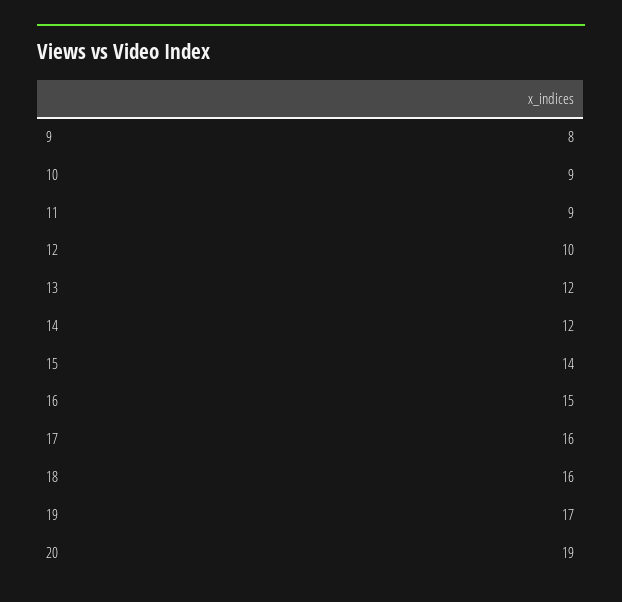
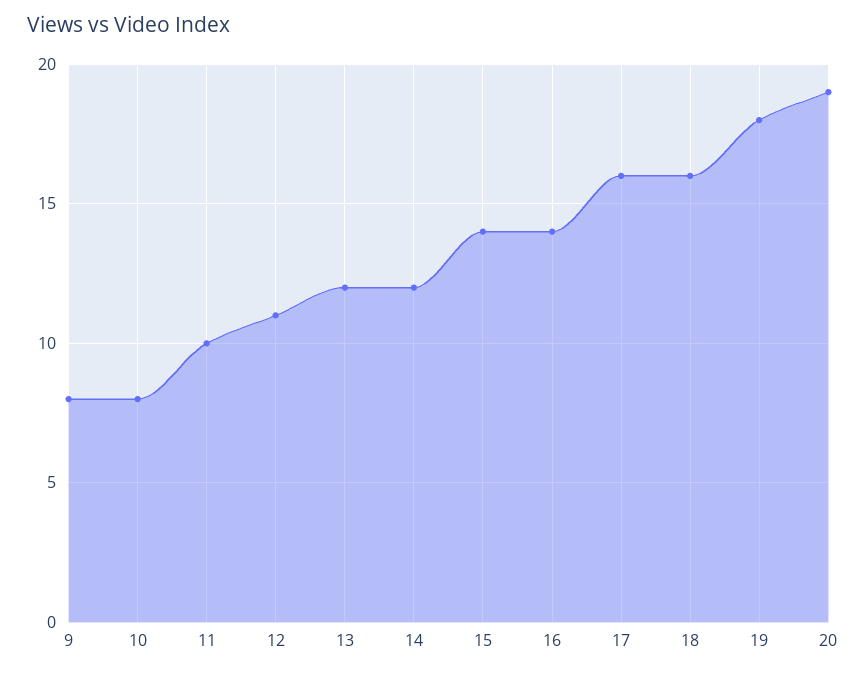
  {
    "9": 8,
-   "10": 9,
+   "10": 8,
-   "11": 9,
+   "11": 10,
-   "12": 10,
+   "12": 11,
    "13": 12,
    "14": 12,
    "15": 14,
-   "16": 15,
+   "16": 14,
    "17": 16,
    "18": 16,
-   "19": 17,
+   "19": 18,
    "20": 19
  }

